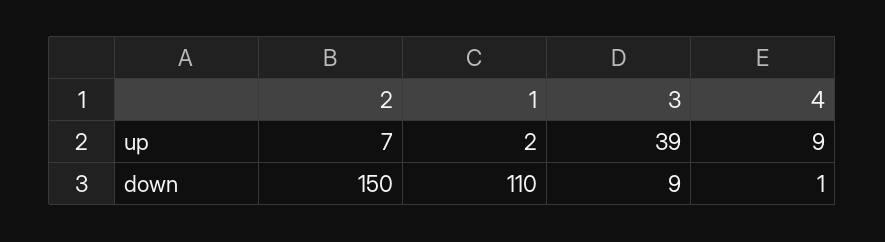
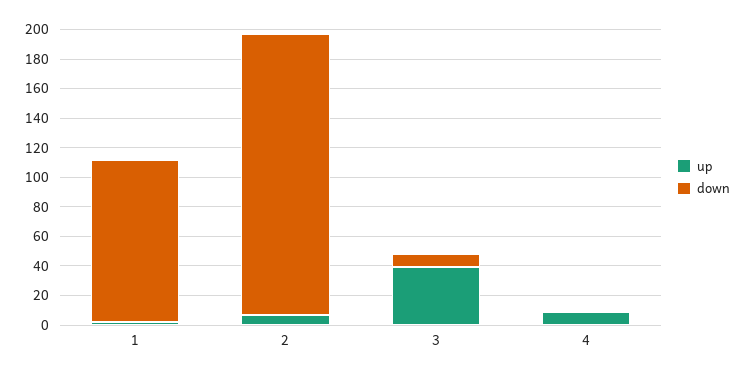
  {
    "up": {
      "2": 7,
      "1": 2,
      "3": 39,
      "4": 9
    },
    "down": {
-     "2": 150,
+     "2": 190,
      "1": 110,
      "3": 9,
      "4": 1
    }
  }

